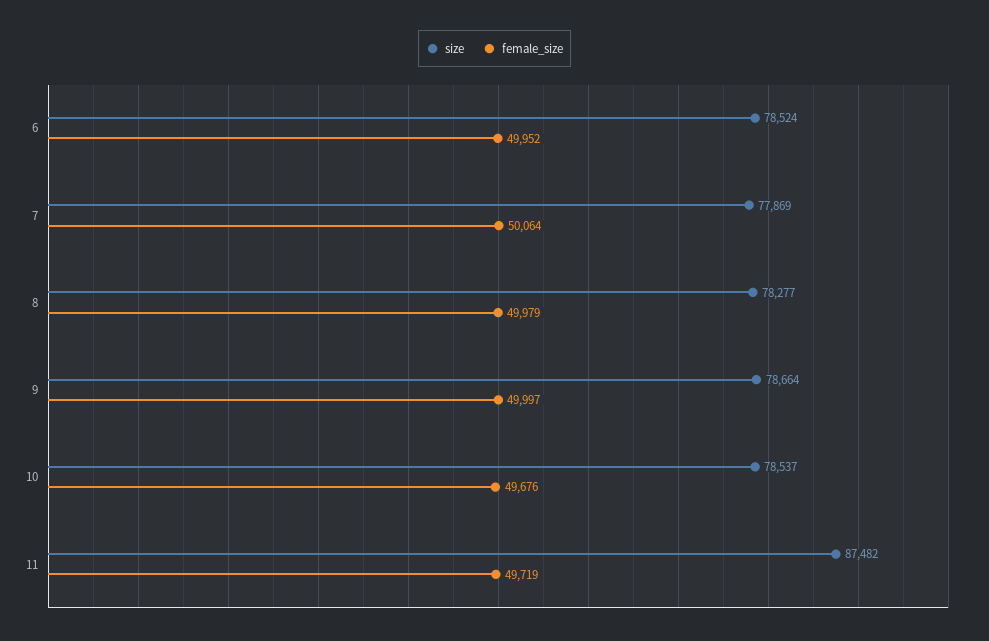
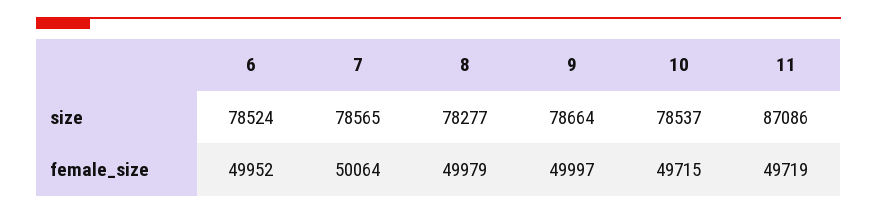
  {
    "size": {
      "6": 78524,
-     "7": 77869,
+     "7": 78565,
      "8": 78277,
      "9": 78664,
      "10": 78537,
-     "11": 87482
+     "11": 87086
    },
    "female_size": {
      "6": 49952,
      "7": 50064,
      "8": 49979,
      "9": 49997,
-     "10": 49676,
+     "10": 49715,
      "11": 49719
    }
  }

